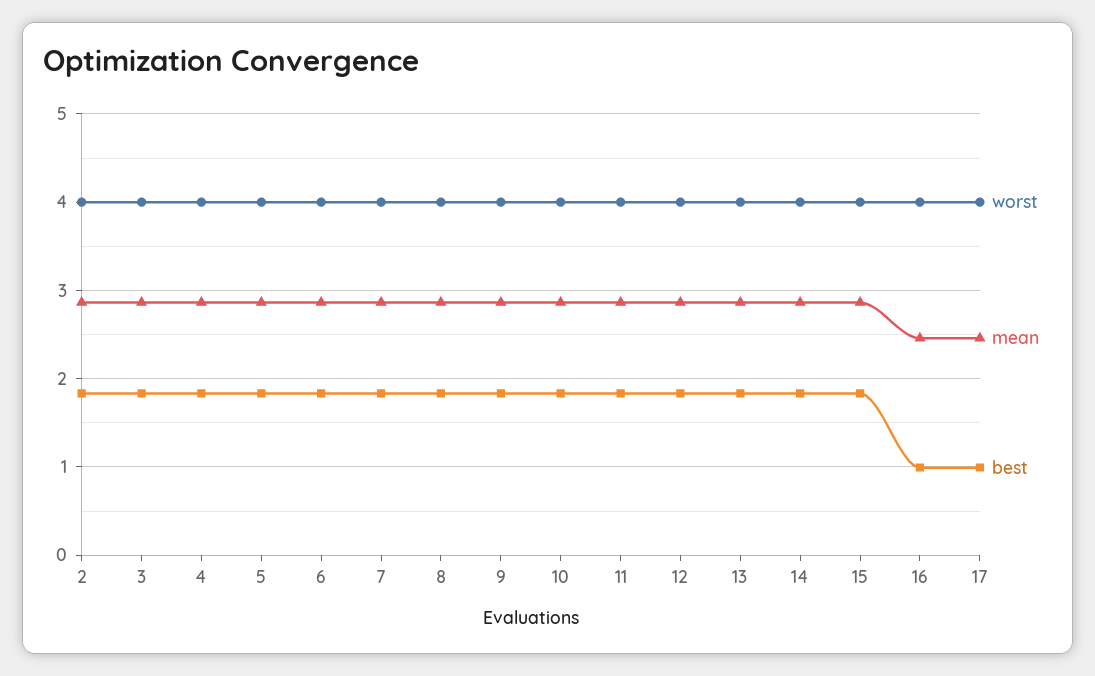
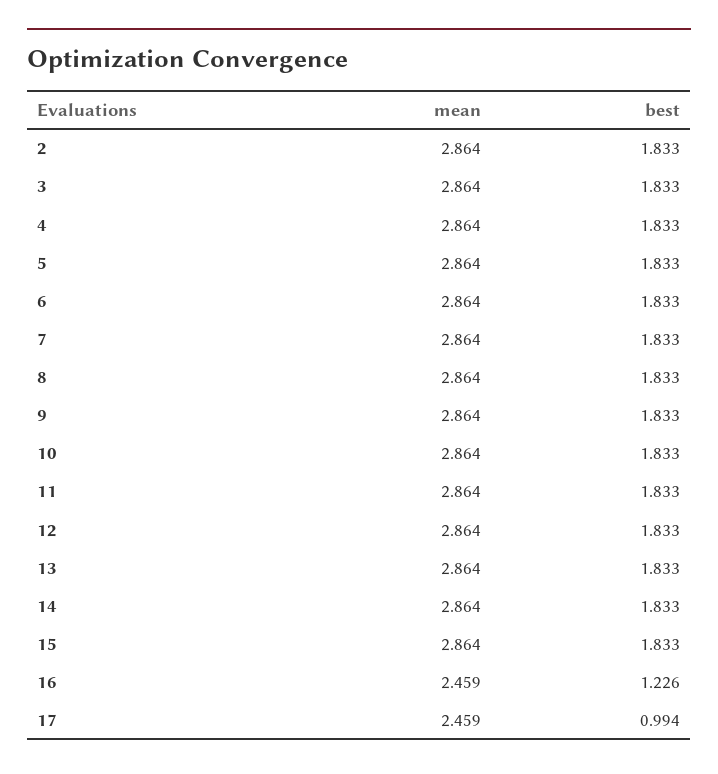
  {
-   "worst": {
-     "2": 4,
-     "3": 4,
-     "4": 4,
-     "5": 4,
-     "6": 4,
-     "7": 4,
-     "8": 4,
-     "9": 4,
-     "10": 4,
-     "11": 4,
-     "12": 4,
-     "13": 4,
-     "14": 4,
-     "15": 4,
-     "16": 4,
-     "17": 4
-   },
    "mean": {
      "2": 2.864,
      "3": 2.864,
      "4": 2.864,
      "5": 2.864,
      "6": 2.864,
      "7": 2.864,
      "8": 2.864,
      "9": 2.864,
      "10": 2.864,
      "11": 2.864,
      "12": 2.864,
      "13": 2.864,
      "14": 2.864,
      "15": 2.864,
      "16": 2.459,
      "17": 2.459
    },
    "best": {
      "2": 1.833,
      "3": 1.833,
      "4": 1.833,
      "5": 1.833,
      "6": 1.833,
      "7": 1.833,
      "8": 1.833,
      "9": 1.833,
      "10": 1.833,
      "11": 1.833,
      "12": 1.833,
      "13": 1.833,
      "14": 1.833,
      "15": 1.833,
-     "16": 1,
+     "16": 1.226,
      "17": 0.994
    }
  }

